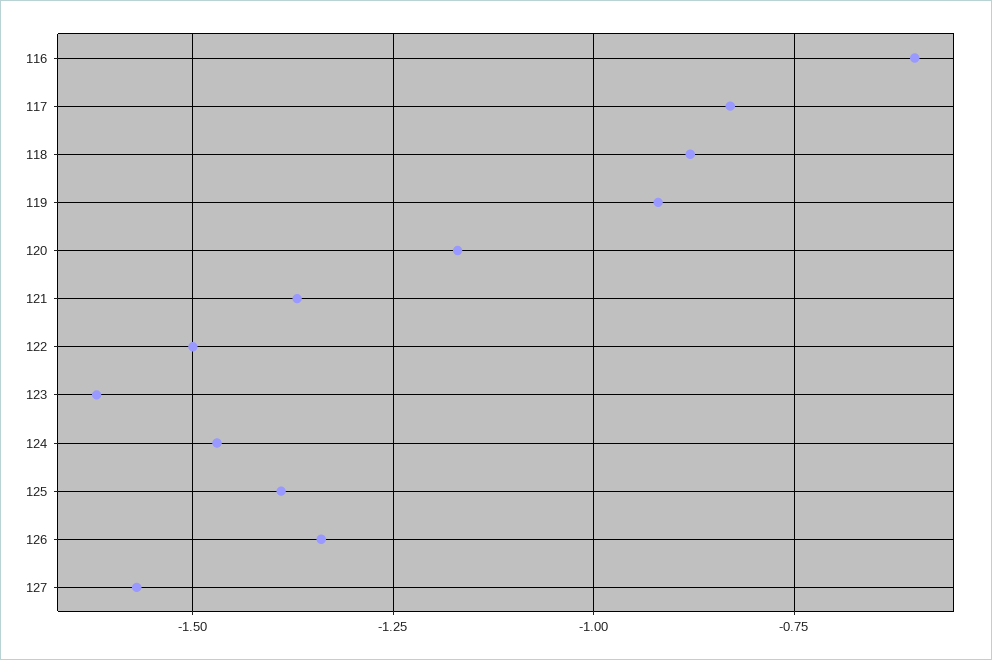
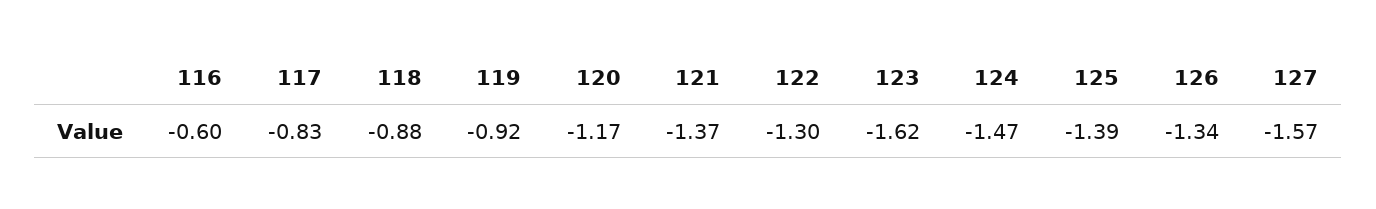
  {
    "116": -0.6,
    "117": -0.83,
    "118": -0.88,
    "119": -0.92,
    "120": -1.17,
    "121": -1.37,
-   "122": -1.5,
+   "122": -1.3,
    "123": -1.62,
    "124": -1.47,
    "125": -1.39,
    "126": -1.34,
    "127": -1.57
  }

